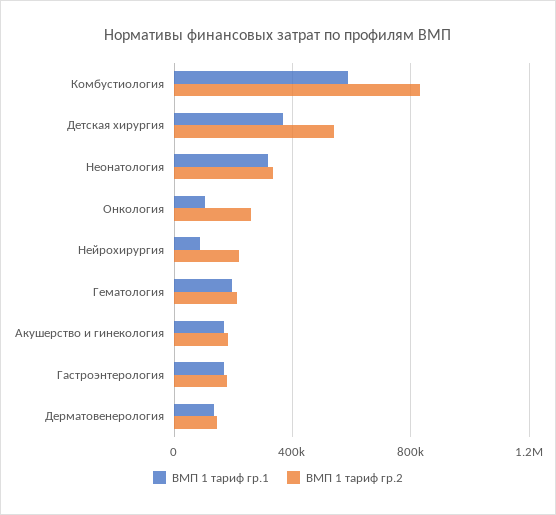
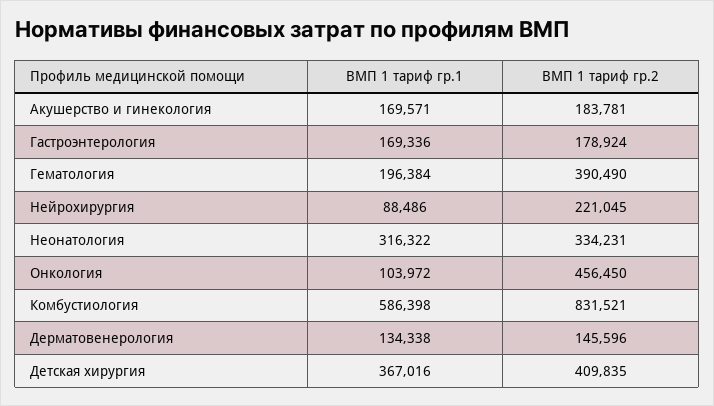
  {
    "ВМП 1 тариф гр.1": {
      "Комбустиология": 586398,
      "Детская хирургия": 367016,
      "Неонатология": 316322,
      "Онкология": 103972,
      "Нейрохирургия": 88486,
      "Гематология": 196384,
      "Акушерство и гинекология": 169571,
      "Гастроэнтерология": 169336,
      "Дерматовенерология": 134338
    },
    "ВМП 1 тариф гр.2": {
      "Комбустиология": 831521,
-     "Детская хирургия": 550000,
+     "Детская хирургия": 409835,
      "Неонатология": 334231,
-     "Онкология": 250000,
+     "Онкология": 456450,
      "Нейрохирургия": 221045,
-     "Гематология": 200000,
+     "Гематология": 390490,
      "Акушерство и гинекология": 183781,
      "Гастроэнтерология": 178924,
      "Дерматовенерология": 145596
    }
  }

